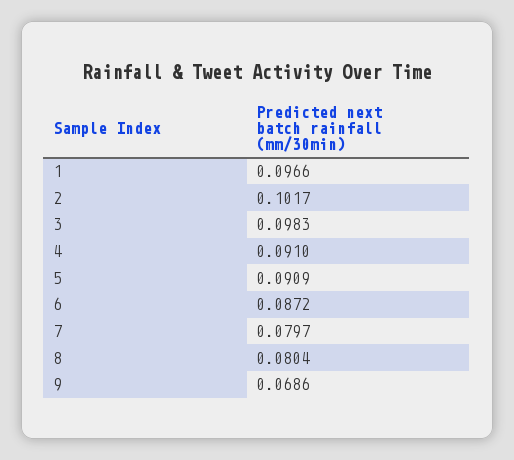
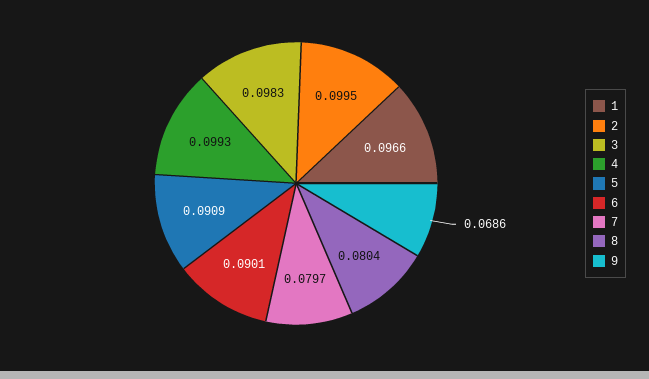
  {
    "1": 0.0966,
-   "2": 0.1017,
+   "2": 0.0995,
    "3": 0.0983,
-   "4": 0.091,
+   "4": 0.0993,
    "5": 0.0909,
-   "6": 0.0872,
+   "6": 0.0901,
    "7": 0.0797,
    "8": 0.0804,
    "9": 0.0686
  }

